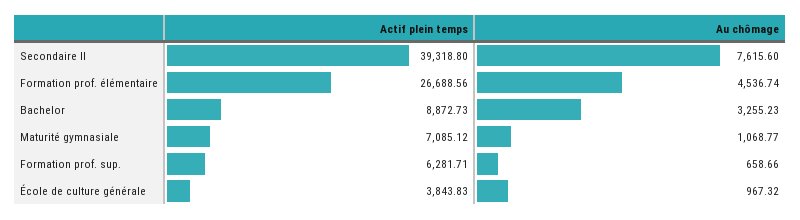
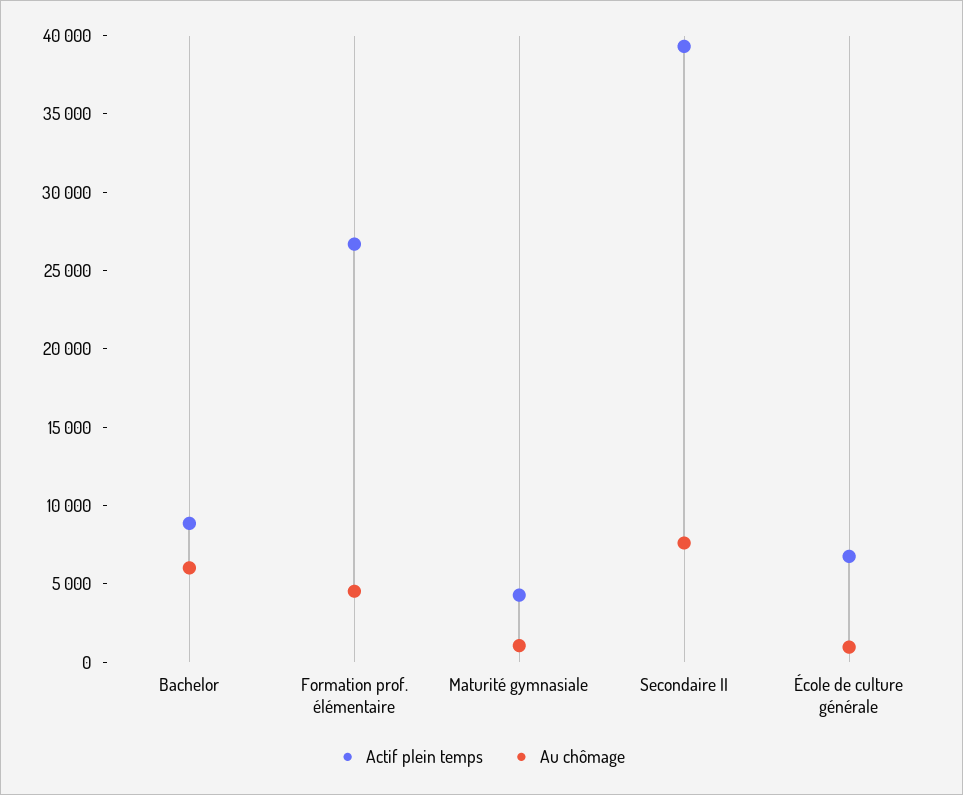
  {
    "Actif plein temps": {
      "Secondaire II": 39318.8,
      "Formation prof. élémentaire": 26688.56,
      "Bachelor": 8872.73,
-     "Maturité gymnasiale": 7085.12,
+     "Maturité gymnasiale": 4000,
-     "Formation prof. sup.": 6281.71,
-     "École de culture générale": 3843.83
+     "École de culture générale": 7000
    },
    "Au chômage": {
      "Secondaire II": 7615.6,
      "Formation prof. élémentaire": 4536.74,
-     "Bachelor": 3255.23,
+     "Bachelor": 6000,
      "Maturité gymnasiale": 1068.77,
-     "Formation prof. sup.": 658.66,
      "École de culture générale": 967.32
    }
  }

